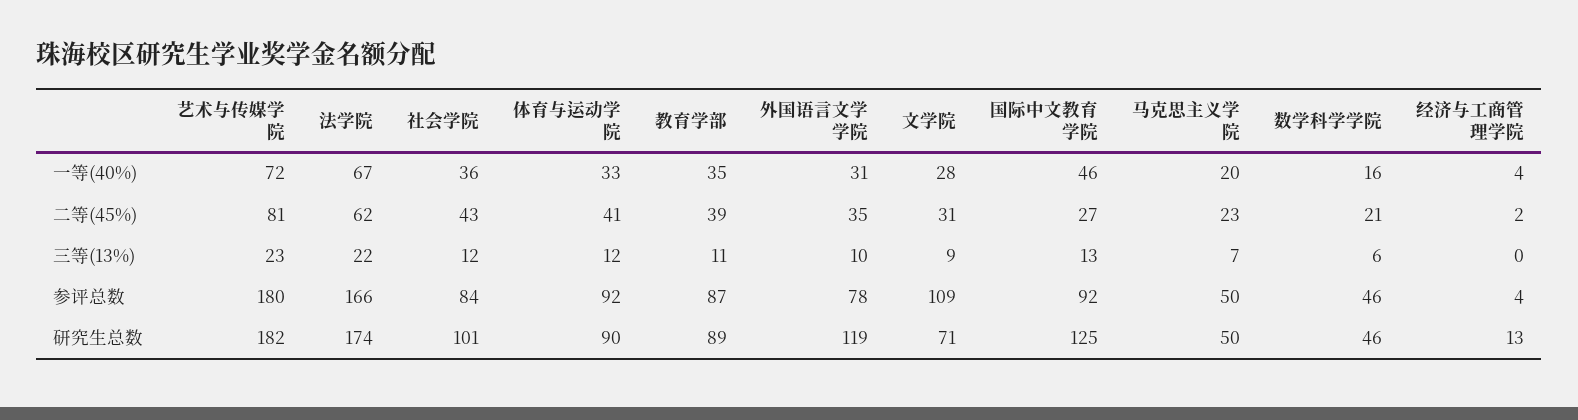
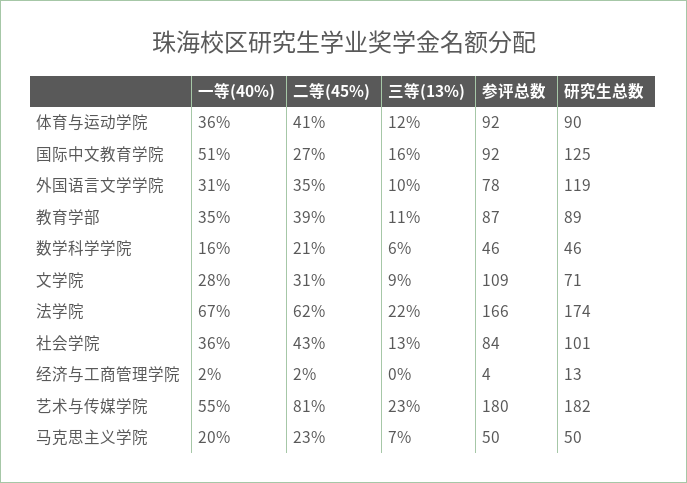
  {
    "艺术与传媒学院": {
-     "一等(40%)": 72,
+     "一等(40%)": 55,
      "二等(45%)": 81,
      "三等(13%)": 23,
      "参评总数": 180,
      "研究生总数": 182
    },
    "法学院": {
      "一等(40%)": 67,
      "二等(45%)": 62,
      "三等(13%)": 22,
      "参评总数": 166,
      "研究生总数": 174
    },
    "社会学院": {
      "一等(40%)": 36,
      "二等(45%)": 43,
-     "三等(13%)": 12,
+     "三等(13%)": 13,
      "参评总数": 84,
      "研究生总数": 101
    },
    "体育与运动学院": {
-     "一等(40%)": 33,
+     "一等(40%)": 36,
      "二等(45%)": 41,
      "三等(13%)": 12,
      "参评总数": 92,
      "研究生总数": 90
    },
    "教育学部": {
      "一等(40%)": 35,
      "二等(45%)": 39,
      "三等(13%)": 11,
      "参评总数": 87,
      "研究生总数": 89
    },
    "外国语言文学学院": {
      "一等(40%)": 31,
      "二等(45%)": 35,
      "三等(13%)": 10,
      "参评总数": 78,
      "研究生总数": 119
    },
    "文学院": {
      "一等(40%)": 28,
      "二等(45%)": 31,
      "三等(13%)": 9,
      "参评总数": 109,
      "研究生总数": 71
    },
    "国际中文教育学院": {
-     "一等(40%)": 46,
+     "一等(40%)": 51,
      "二等(45%)": 27,
-     "三等(13%)": 13,
+     "三等(13%)": 16,
      "参评总数": 92,
      "研究生总数": 125
    },
    "马克思主义学院": {
      "一等(40%)": 20,
      "二等(45%)": 23,
      "三等(13%)": 7,
      "参评总数": 50,
      "研究生总数": 50
    },
    "数学科学学院": {
      "一等(40%)": 16,
      "二等(45%)": 21,
      "三等(13%)": 6,
      "参评总数": 46,
      "研究生总数": 46
    },
    "经济与工商管理学院": {
-     "一等(40%)": 4,
+     "一等(40%)": 2,
      "二等(45%)": 2,
      "三等(13%)": 0,
      "参评总数": 4,
      "研究生总数": 13
    }
  }

